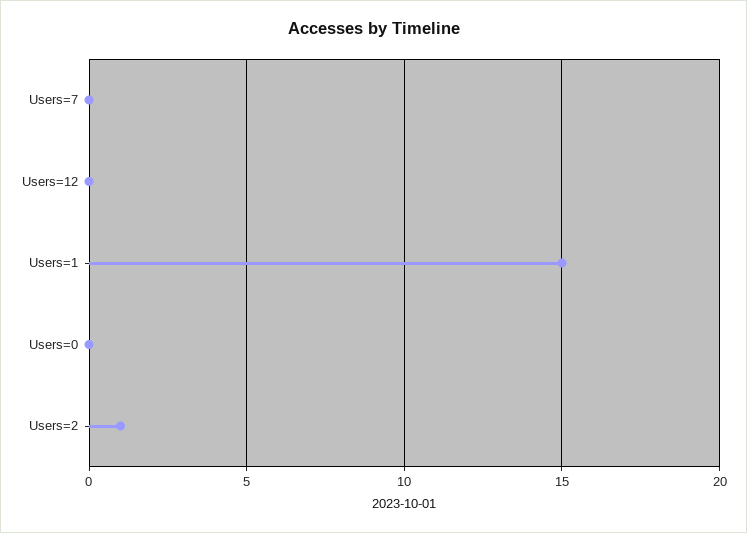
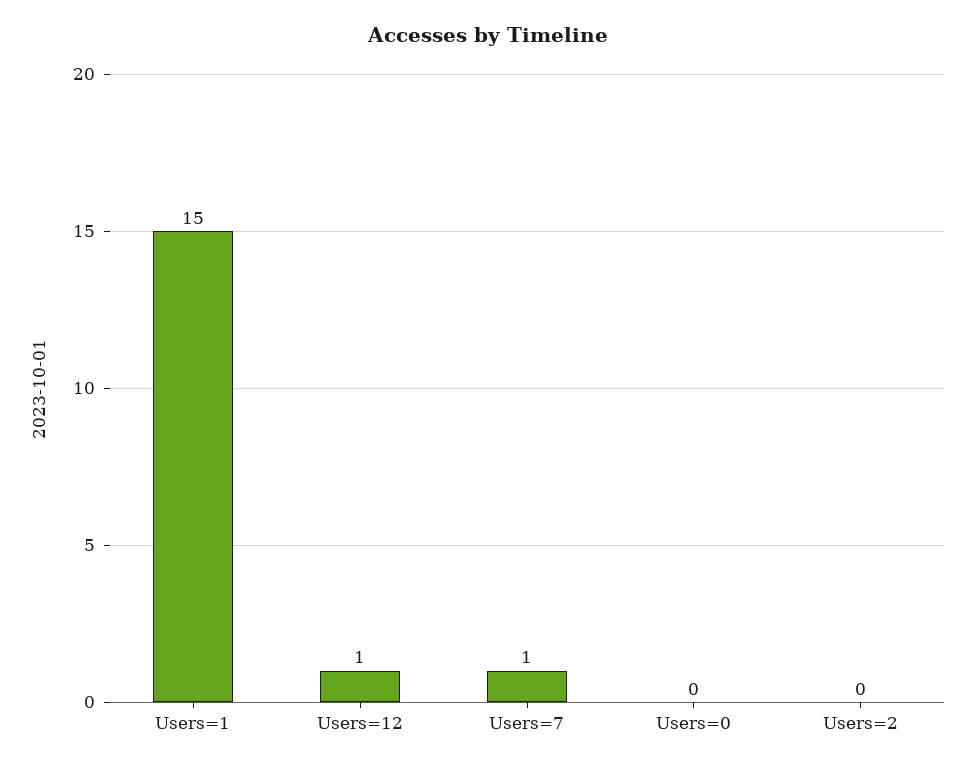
  {
-   "Users=7": 0,
+   "Users=7": 1,
-   "Users=12": 0,
+   "Users=12": 1,
    "Users=1": 15,
    "Users=0": 0,
-   "Users=2": 1
+   "Users=2": 0
  }

